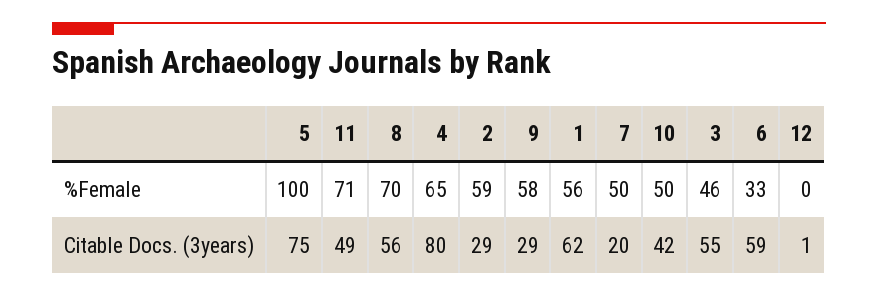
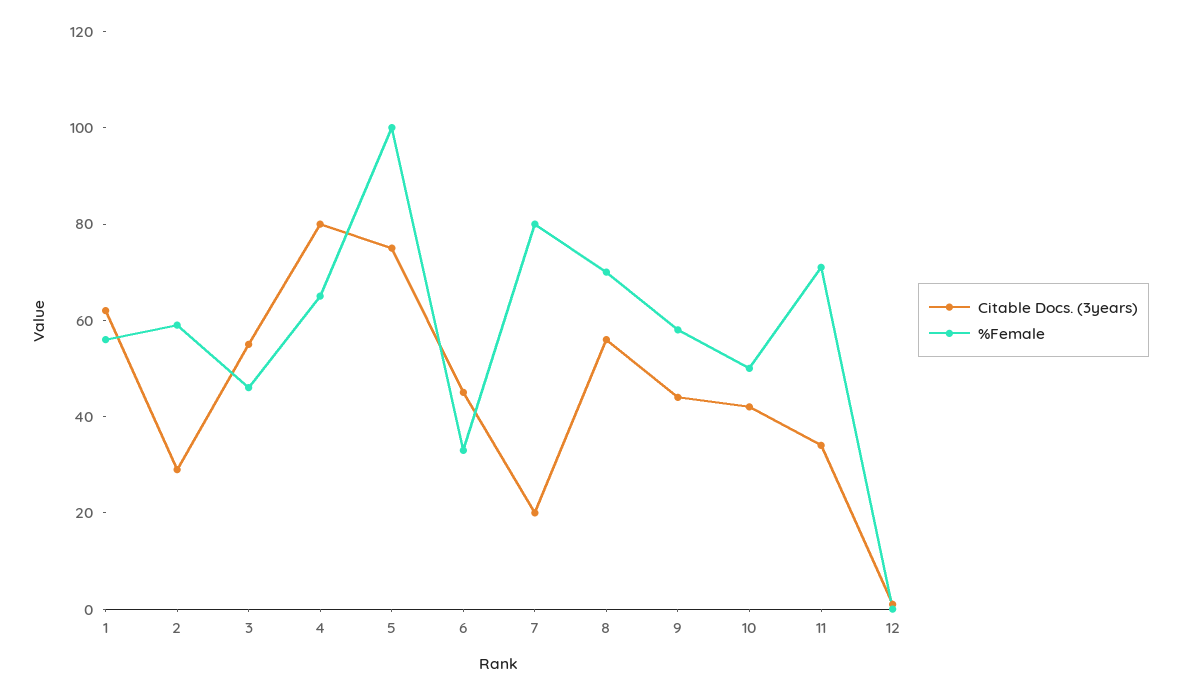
  {
    "%Female": {
      "5": 100,
      "11": 71,
      "8": 70,
      "4": 65,
      "2": 59,
      "9": 58,
      "1": 56,
-     "7": 50,
+     "7": 80,
      "10": 50,
      "3": 46,
      "6": 33,
      "12": 0
    },
    "Citable Docs. (3years)": {
      "5": 75,
-     "11": 49,
+     "11": 35,
      "8": 56,
      "4": 80,
      "2": 29,
-     "9": 29,
+     "9": 45,
      "1": 62,
      "7": 20,
      "10": 42,
      "3": 55,
-     "6": 59,
+     "6": 45,
      "12": 1
    }
  }

